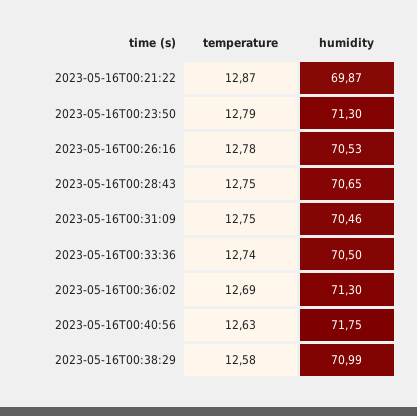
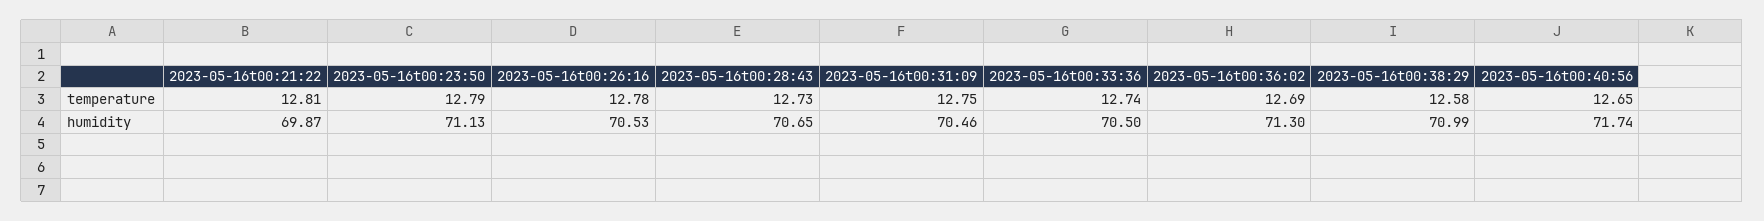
  {
    "temperature": {
-     "2023-05-16T00:21:22": 12.87,
+     "2023-05-16T00:21:22": 12.81,
      "2023-05-16T00:23:50": 12.79,
      "2023-05-16T00:26:16": 12.78,
-     "2023-05-16T00:28:43": 12.75,
+     "2023-05-16T00:28:43": 12.73,
      "2023-05-16T00:31:09": 12.75,
      "2023-05-16T00:33:36": 12.74,
      "2023-05-16T00:36:02": 12.69,
-     "2023-05-16T00:40:56": 12.63,
+     "2023-05-16T00:40:56": 12.65,
      "2023-05-16T00:38:29": 12.58
    },
    "humidity": {
      "2023-05-16T00:21:22": 69.87,
-     "2023-05-16T00:23:50": 71.3,
+     "2023-05-16T00:23:50": 71.13,
      "2023-05-16T00:26:16": 70.53,
      "2023-05-16T00:28:43": 70.65,
      "2023-05-16T00:31:09": 70.46,
      "2023-05-16T00:33:36": 70.5,
      "2023-05-16T00:36:02": 71.3,
-     "2023-05-16T00:40:56": 71.75,
+     "2023-05-16T00:40:56": 71.74,
      "2023-05-16T00:38:29": 70.99
    }
  }

